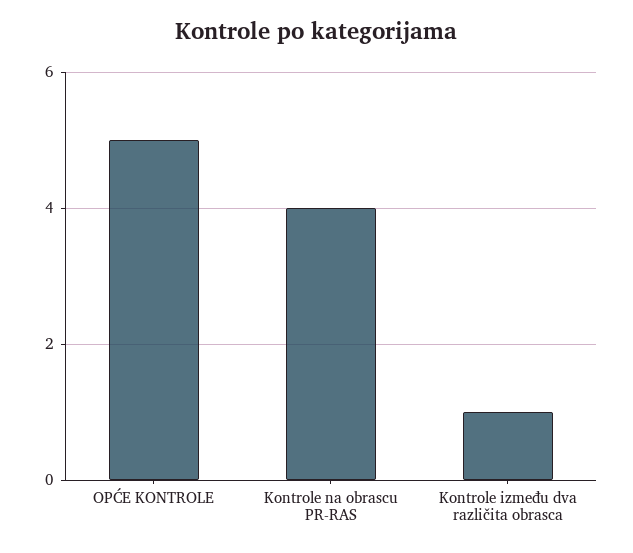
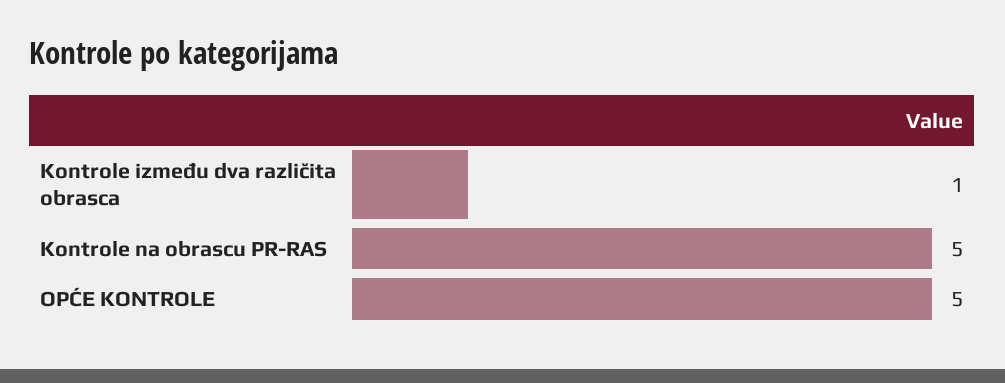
  {
    "OPĆE KONTROLE": 5,
-   "Kontrole na obrascu PR-RAS": 4,
+   "Kontrole na obrascu PR-RAS": 5,
    "Kontrole između dva različita obrasca": 1
  }

